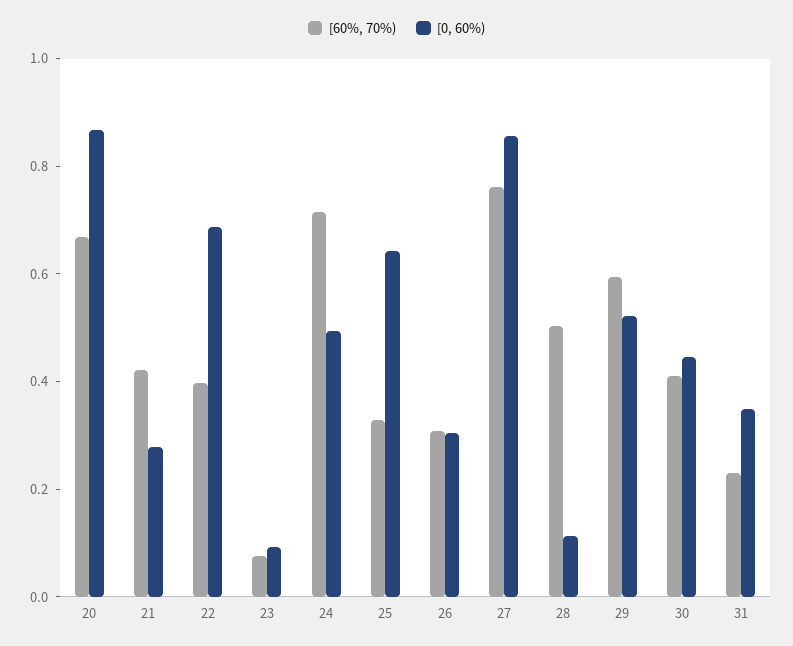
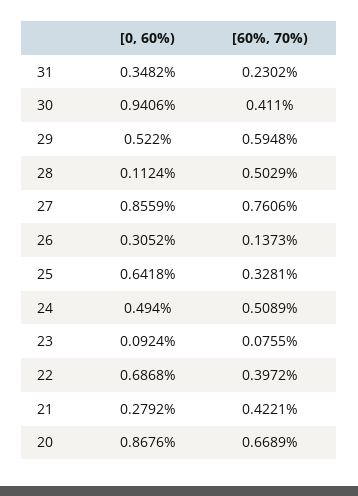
  {
    "[60%, 70%)": {
      "20": 0.6689,
      "21": 0.4221,
      "22": 0.3972,
      "23": 0.0755,
-     "24": 0.7,
+     "24": 0.5089,
      "25": 0.3281,
-     "26": 0.3,
+     "26": 0.1373,
      "27": 0.7606,
      "28": 0.5029,
      "29": 0.5948,
      "30": 0.411,
      "31": 0.2302
    },
    "[0, 60%)": {
      "20": 0.8676,
      "21": 0.2792,
      "22": 0.6868,
      "23": 0.0924,
      "24": 0.494,
      "25": 0.6418,
      "26": 0.3052,
      "27": 0.8559,
      "28": 0.1124,
      "29": 0.522,
-     "30": 0.45,
+     "30": 0.9406,
      "31": 0.3482
    }
  }

